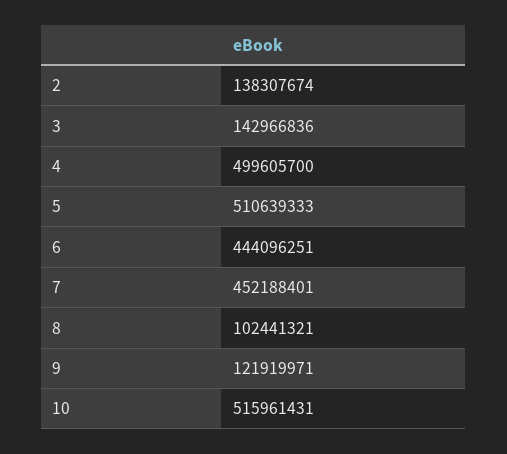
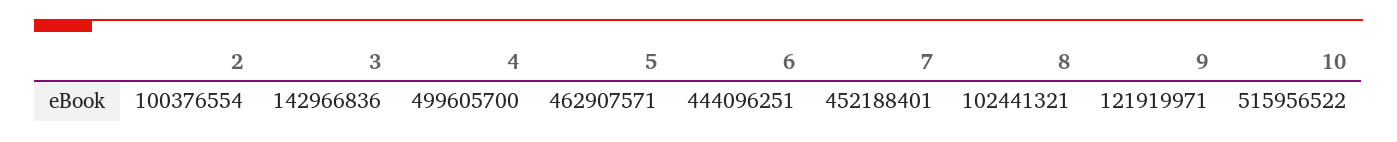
  {
-   "2": 138307674,
+   "2": 100376554,
    "3": 142966836,
    "4": 499605700,
-   "5": 510639333,
+   "5": 462907571,
    "6": 444096251,
    "7": 452188401,
    "8": 102441321,
    "9": 121919971,
-   "10": 515961431
+   "10": 515956522
  }

